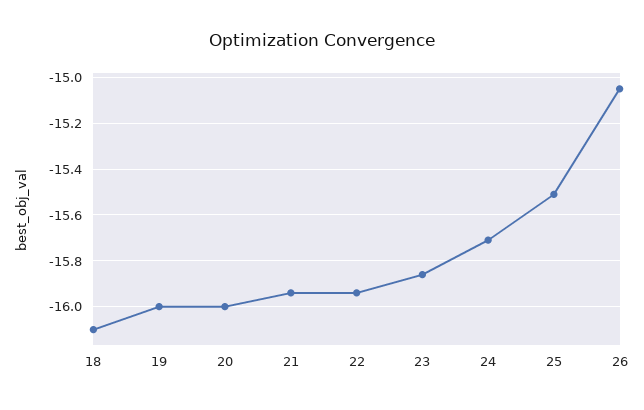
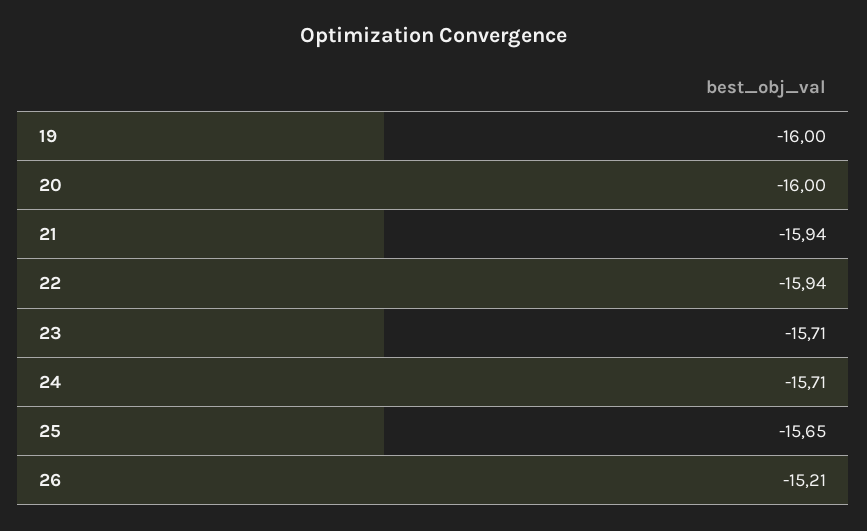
  {
-   "18": -16.1,
    "19": -16,
    "20": -16,
    "21": -15.94,
    "22": -15.94,
-   "23": -15.85,
+   "23": -15.71,
    "24": -15.71,
-   "25": -15.5,
+   "25": -15.65,
-   "26": -15.05
+   "26": -15.21
  }

